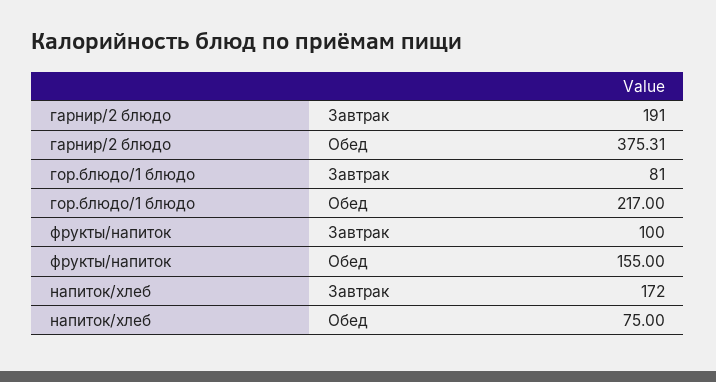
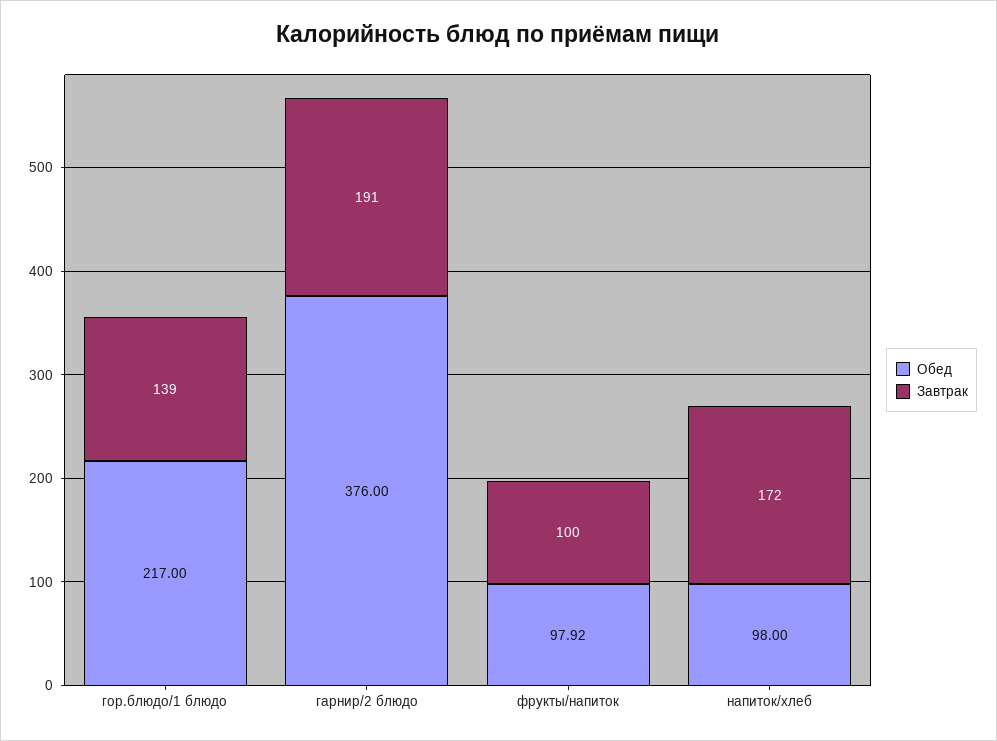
  {
    "Завтрак": {
      "гарнир/2 блюдо": 191,
-     "гор.блюдо/1 блюдо": 81,
+     "гор.блюдо/1 блюдо": 139,
      "фрукты/напиток": 100,
      "напиток/хлеб": 172
    },
    "Обед": {
-     "гарнир/2 блюдо": 375.31,
+     "гарнир/2 блюдо": 376,
      "гор.блюдо/1 блюдо": 217,
-     "фрукты/напиток": 155,
+     "фрукты/напиток": 97.92,
-     "напиток/хлеб": 75
+     "напиток/хлеб": 98
    }
  }

